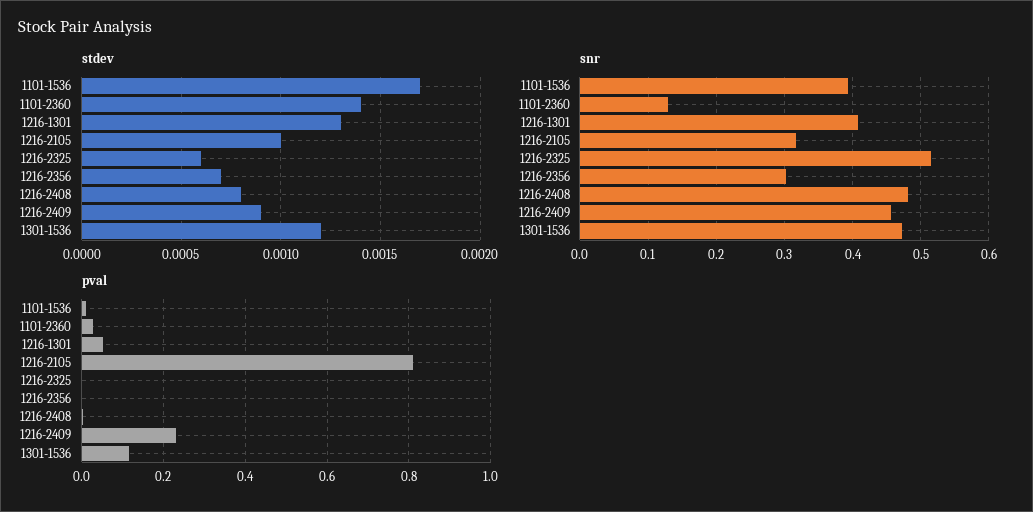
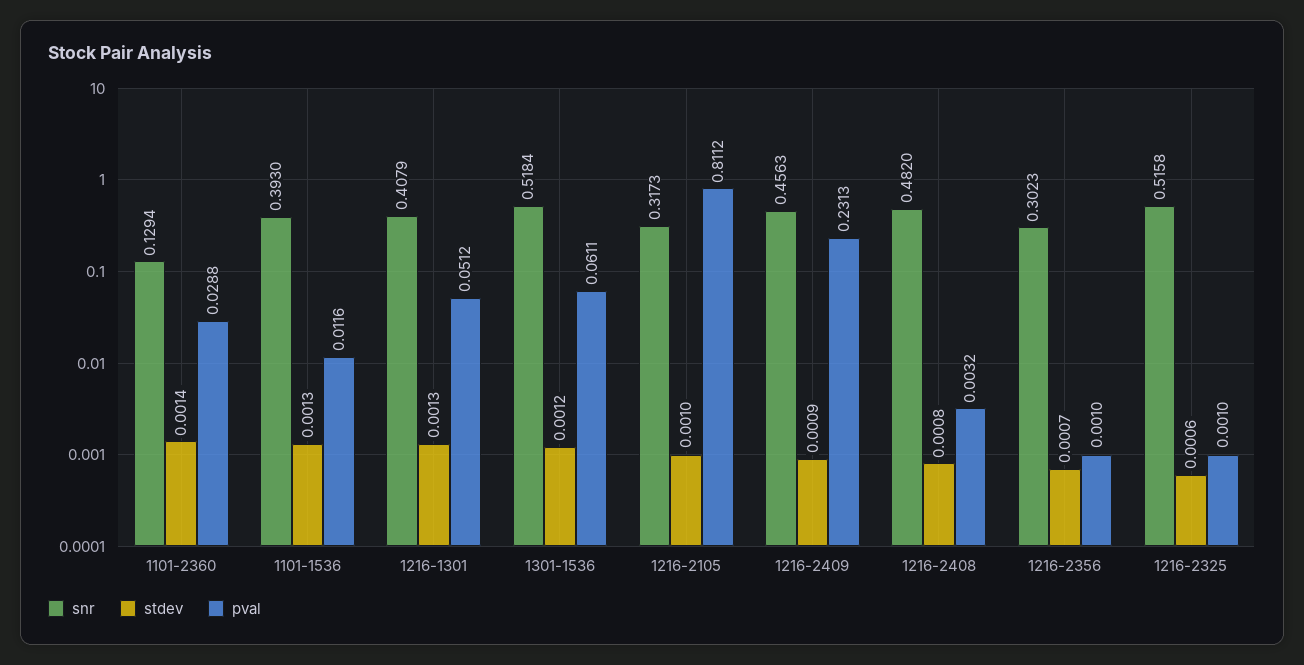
  {
    "stdev": {
-     "1101-1536": 0.0017,
+     "1101-1536": 0.0013,
      "1101-2360": 0.0014,
      "1216-1301": 0.0013,
      "1216-2105": 0.001,
      "1216-2325": 0.0006,
      "1216-2356": 0.0007,
      "1216-2408": 0.0008,
      "1216-2409": 0.0009,
      "1301-1536": 0.0012
    },
    "snr": {
      "1101-1536": 0.393,
      "1101-2360": 0.1294,
      "1216-1301": 0.4079,
      "1216-2105": 0.3173,
      "1216-2325": 0.5158,
      "1216-2356": 0.3023,
      "1216-2408": 0.482,
      "1216-2409": 0.4563,
-     "1301-1536": 0.47
+     "1301-1536": 0.5184
    },
    "pval": {
      "1101-1536": 0.0116,
      "1101-2360": 0.0288,
      "1216-1301": 0.0512,
      "1216-2105": 0.8112,
      "1216-2325": 0.001,
      "1216-2356": 0.001,
      "1216-2408": 0.0032,
      "1216-2409": 0.2313,
-     "1301-1536": 0.12
+     "1301-1536": 0.0611
    }
  }

